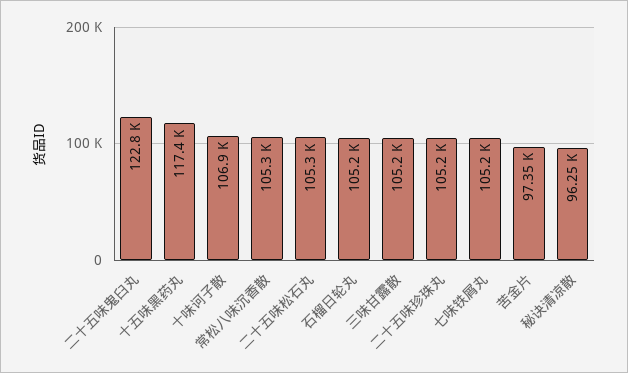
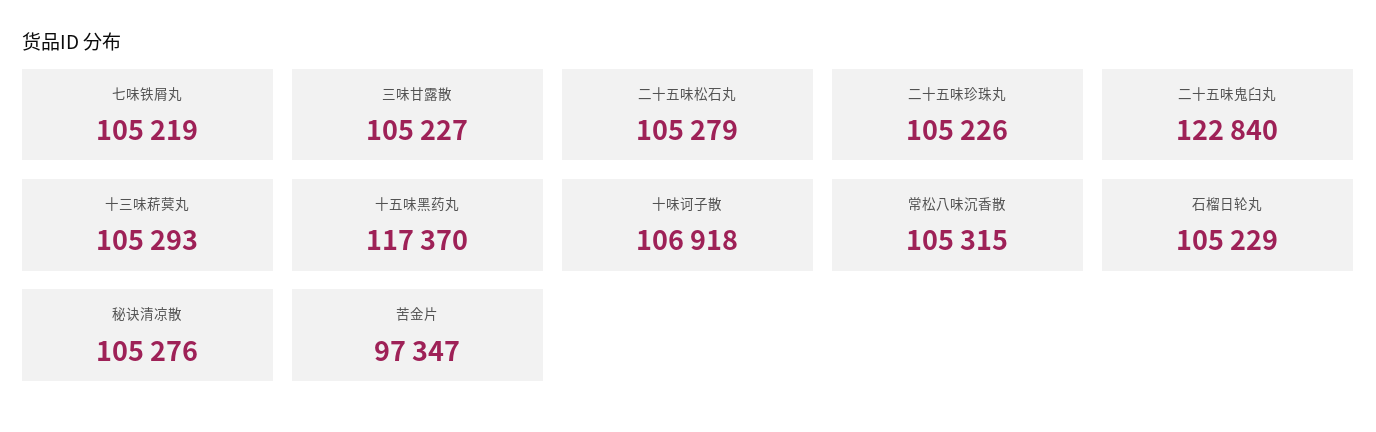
  {
    "二十五味鬼臼丸": 122840,
    "十五味黑药丸": 117370,
    "十味诃子散": 106918,
    "常松八味沉香散": 105315,
    "二十五味松石丸": 105279,
    "石榴日轮丸": 105229,
    "三味甘露散": 105227,
    "二十五味珍珠丸": 105226,
    "七味铁屑丸": 105219,
    "苦金片": 97347,
-   "秘诀清凉散": 96250
+   "秘诀清凉散": 105276,
+   "十三味菥蓂丸": 105293
  }

